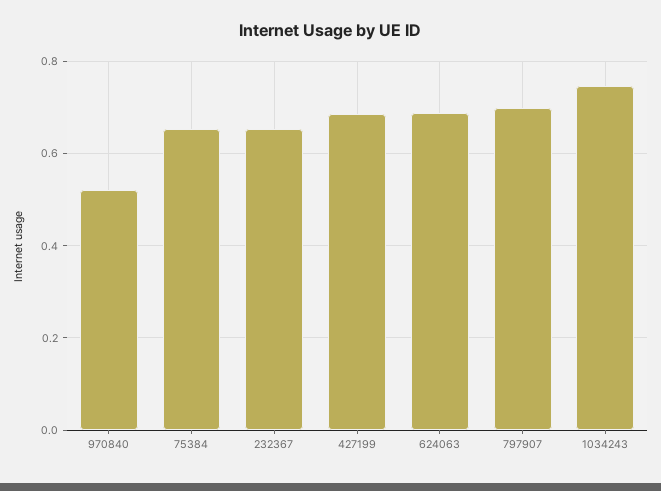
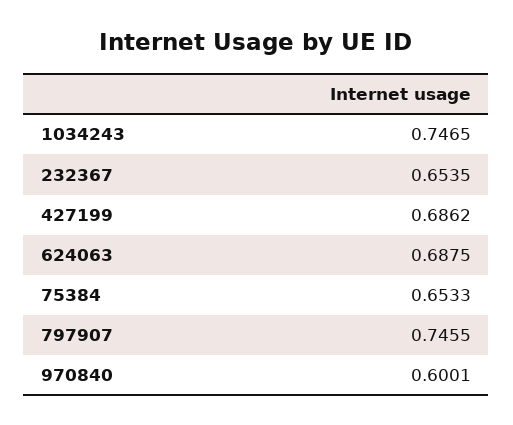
  {
-   "970840": 0.52,
+   "970840": 0.6001,
    "75384": 0.6533,
    "232367": 0.6535,
    "427199": 0.6862,
    "624063": 0.6875,
-   "797907": 0.7,
+   "797907": 0.7455,
    "1034243": 0.7465
  }

